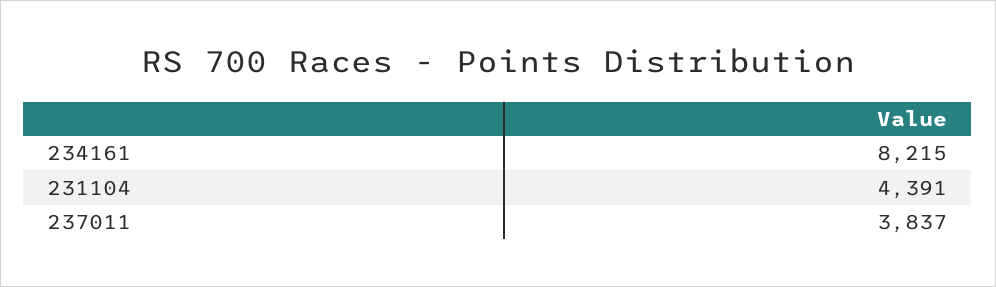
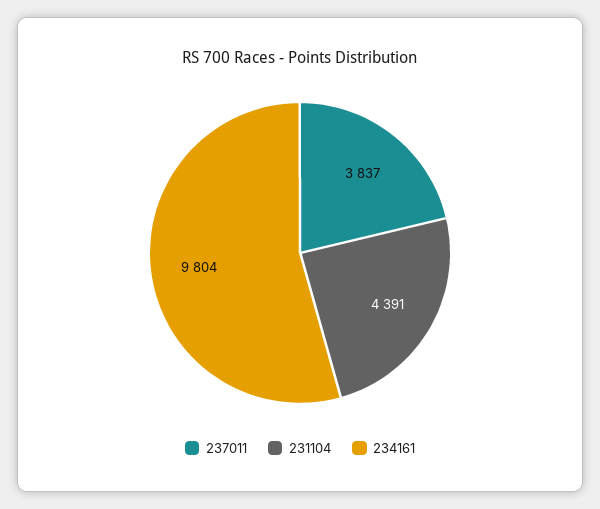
  {
-   "234161": 8215,
+   "234161": 9804,
    "231104": 4391,
    "237011": 3837
  }

